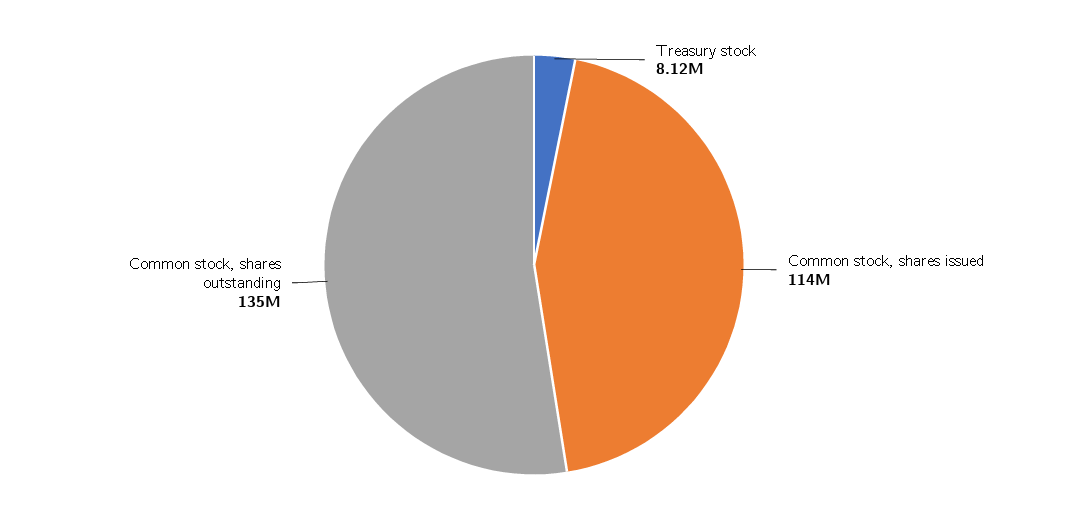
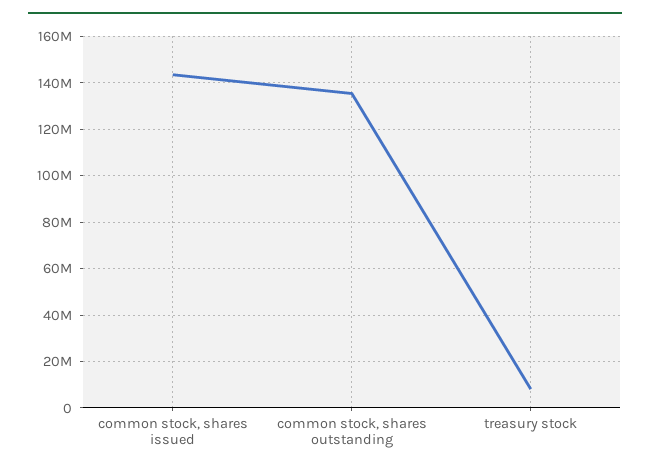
  {
    "Treasury stock": 8120000,
-   "Common stock, shares issued": 114000000,
+   "Common stock, shares issued": 145000000,
    "Common stock, shares outstanding": 135000000
  }

